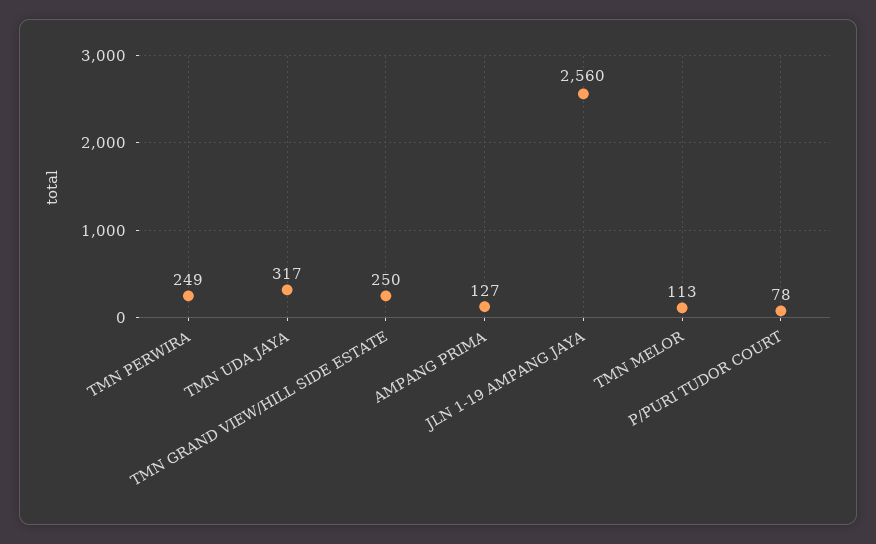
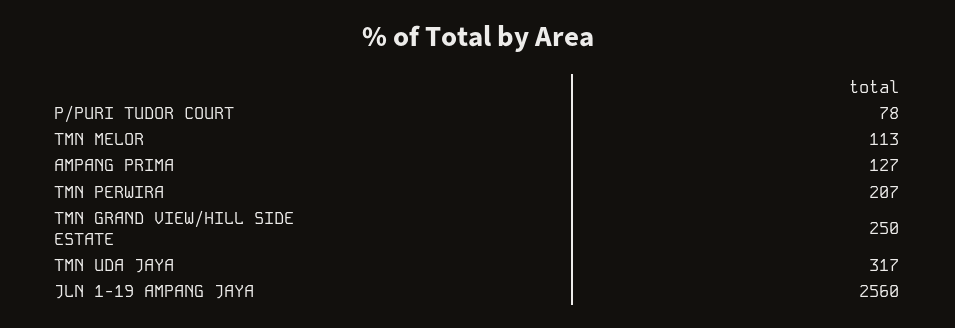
  {
-   "TMN PERWIRA": 249,
+   "TMN PERWIRA": 207,
    "TMN UDA JAYA": 317,
    "TMN GRAND VIEW/HILL SIDE ESTATE": 250,
    "AMPANG PRIMA": 127,
    "JLN 1-19 AMPANG JAYA": 2560,
    "TMN MELOR": 113,
    "P/PURI TUDOR COURT": 78
  }

